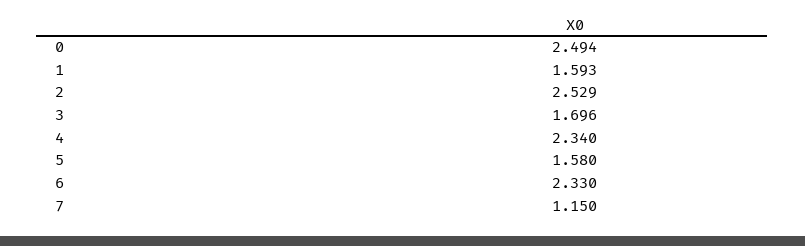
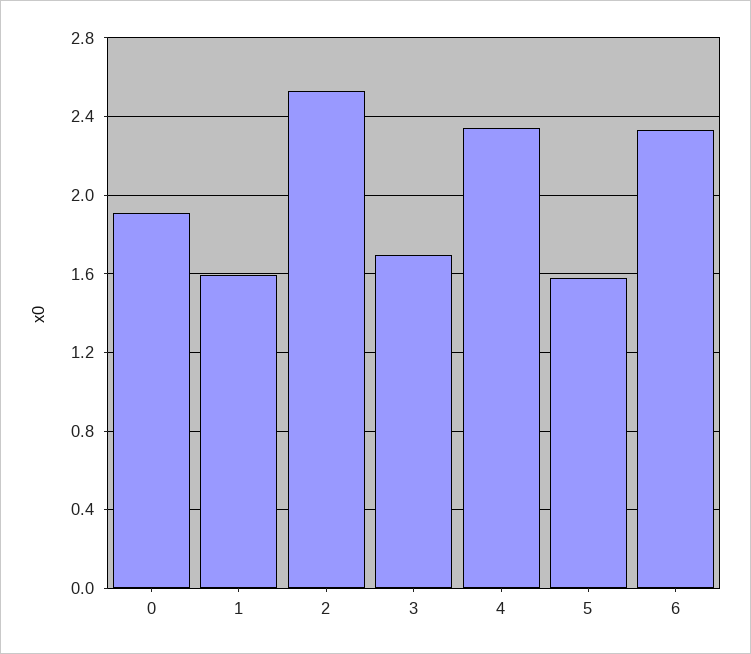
  {
-   "0": 2.494,
+   "0": 1.9,
    "1": 1.593,
    "2": 2.529,
    "3": 1.696,
    "4": 2.34,
    "5": 1.58,
-   "6": 2.33,
+   "6": 2.33
-   "7": 1.15
  }

